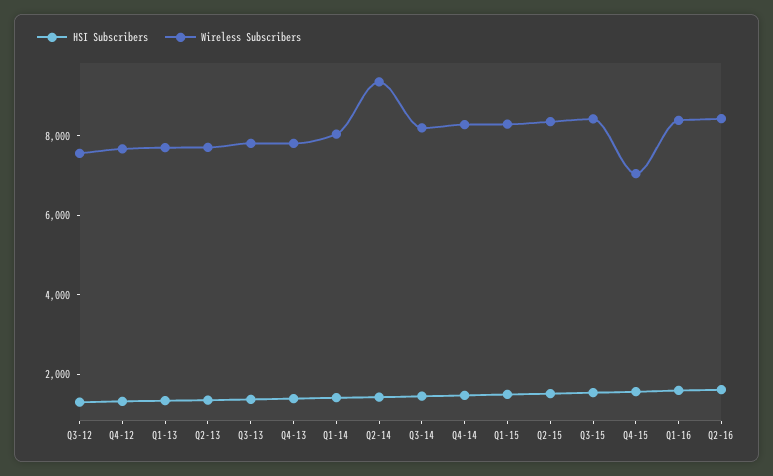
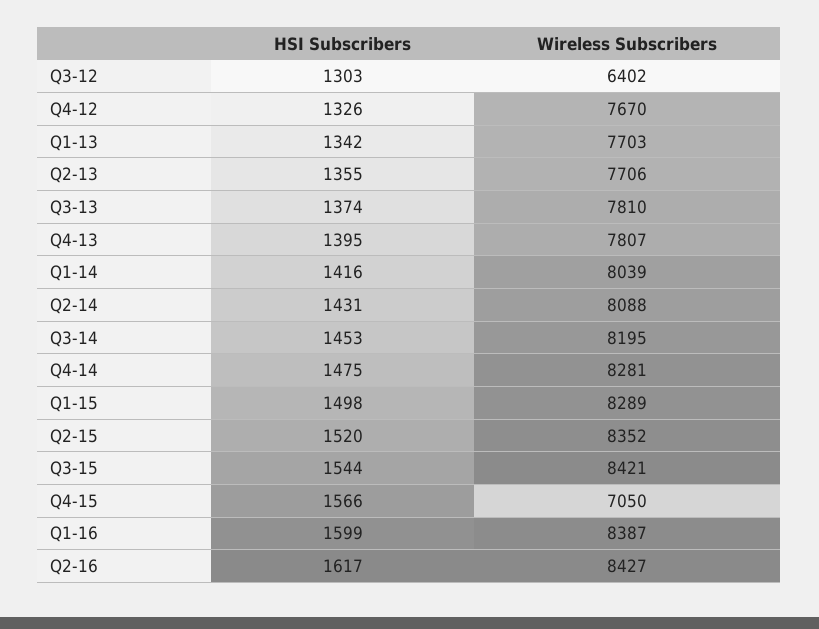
  {
    "HSI Subscribers": {
      "Q3-12": 1303,
      "Q4-12": 1326,
      "Q1-13": 1342,
      "Q2-13": 1355,
      "Q3-13": 1374,
      "Q4-13": 1395,
      "Q1-14": 1416,
      "Q2-14": 1431,
      "Q3-14": 1453,
      "Q4-14": 1475,
      "Q1-15": 1498,
      "Q2-15": 1520,
      "Q3-15": 1544,
      "Q4-15": 1566,
      "Q1-16": 1599,
      "Q2-16": 1617
    },
    "Wireless Subscribers": {
-     "Q3-12": 7500,
+     "Q3-12": 6402,
      "Q4-12": 7670,
      "Q1-13": 7703,
      "Q2-13": 7706,
      "Q3-13": 7810,
      "Q4-13": 7807,
      "Q1-14": 8039,
-     "Q2-14": 9500,
+     "Q2-14": 8088,
      "Q3-14": 8195,
      "Q4-14": 8281,
      "Q1-15": 8289,
      "Q2-15": 8352,
      "Q3-15": 8421,
      "Q4-15": 7050,
      "Q1-16": 8387,
      "Q2-16": 8427
    }
  }

